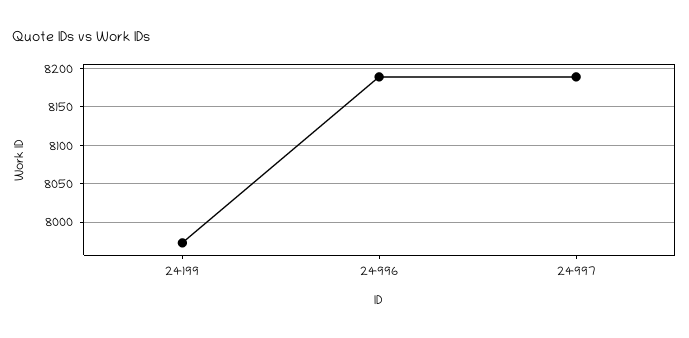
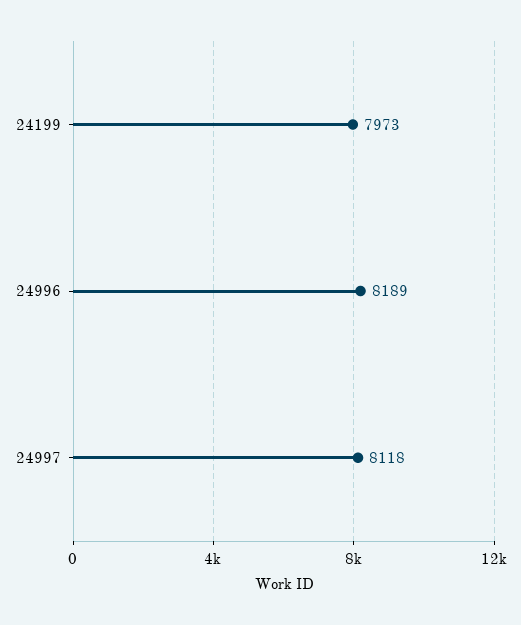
  {
    "24199": 7973,
    "24996": 8189,
-   "24997": 8190
+   "24997": 8118
  }

